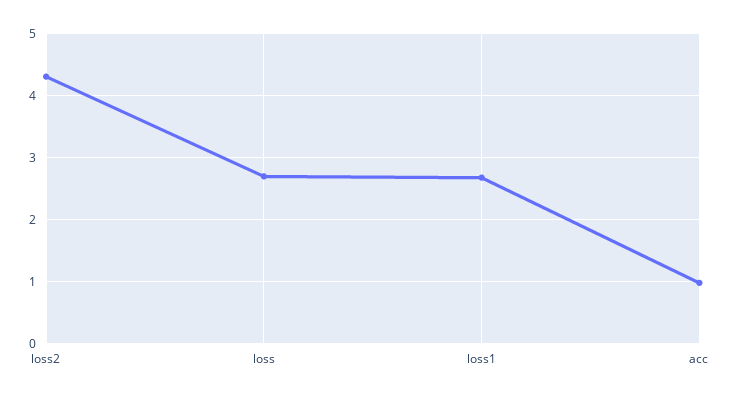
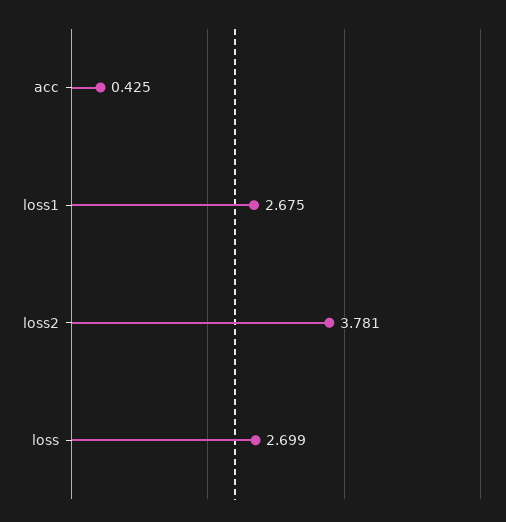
  {
-   "loss2": 4.3,
+   "loss2": 3.781,
    "loss": 2.699,
    "loss1": 2.675,
-   "acc": 1
+   "acc": 0.425
  }

